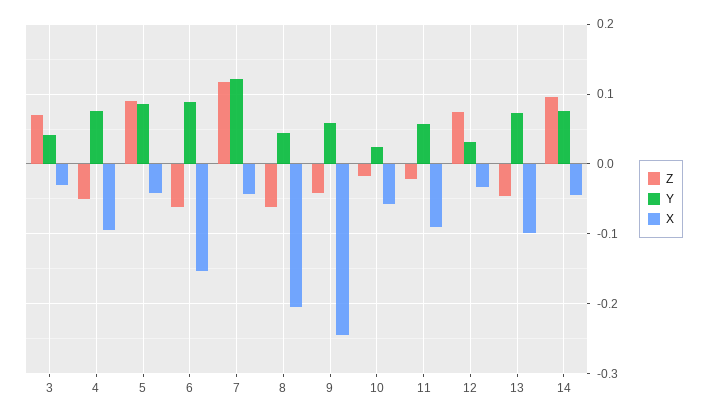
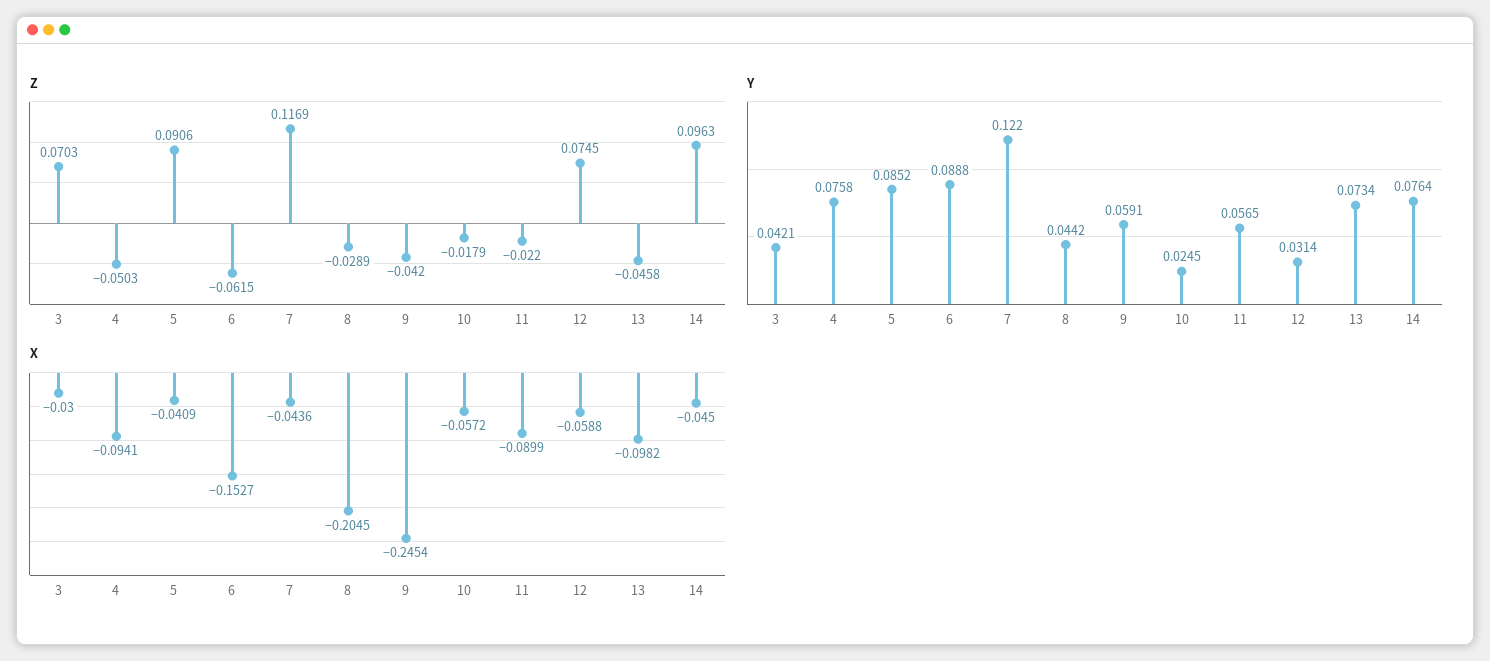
  {
    "Z": {
      "3": 0.0703,
      "4": -0.0503,
      "5": 0.0906,
      "6": -0.0615,
      "7": 0.1169,
-     "8": -0.06,
+     "8": -0.0289,
      "9": -0.042,
      "10": -0.0179,
      "11": -0.022,
      "12": 0.0745,
      "13": -0.0458,
      "14": 0.0963
    },
    "Y": {
      "3": 0.0421,
      "4": 0.0758,
      "5": 0.0852,
      "6": 0.0888,
      "7": 0.122,
      "8": 0.0442,
      "9": 0.0591,
      "10": 0.0245,
      "11": 0.0565,
      "12": 0.0314,
      "13": 0.0734,
      "14": 0.0764
    },
    "X": {
      "3": -0.03,
      "4": -0.0941,
      "5": -0.0409,
      "6": -0.1527,
      "7": -0.0436,
      "8": -0.2045,
      "9": -0.2454,
      "10": -0.0572,
      "11": -0.0899,
-     "12": -0.03,
+     "12": -0.0588,
      "13": -0.0982,
      "14": -0.045
    }
  }

